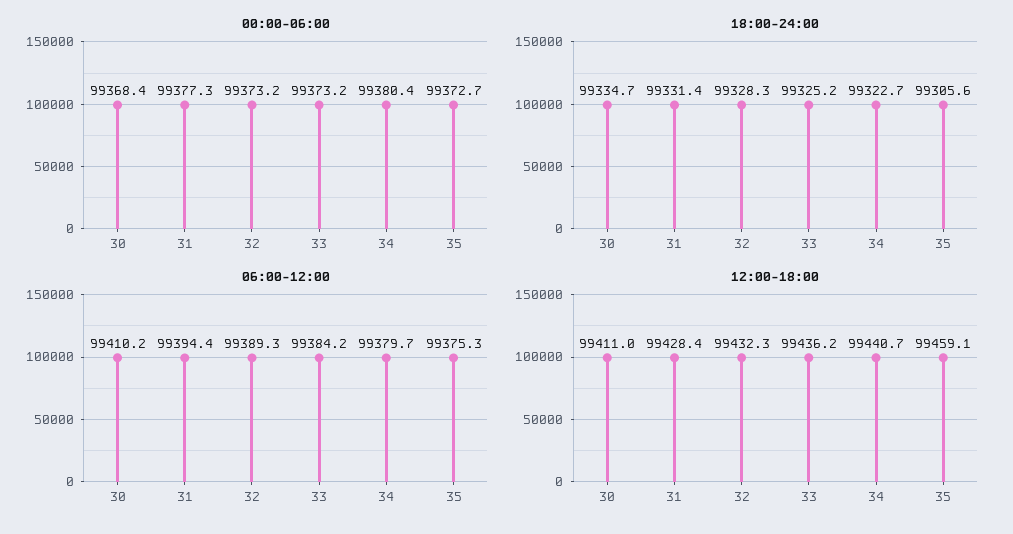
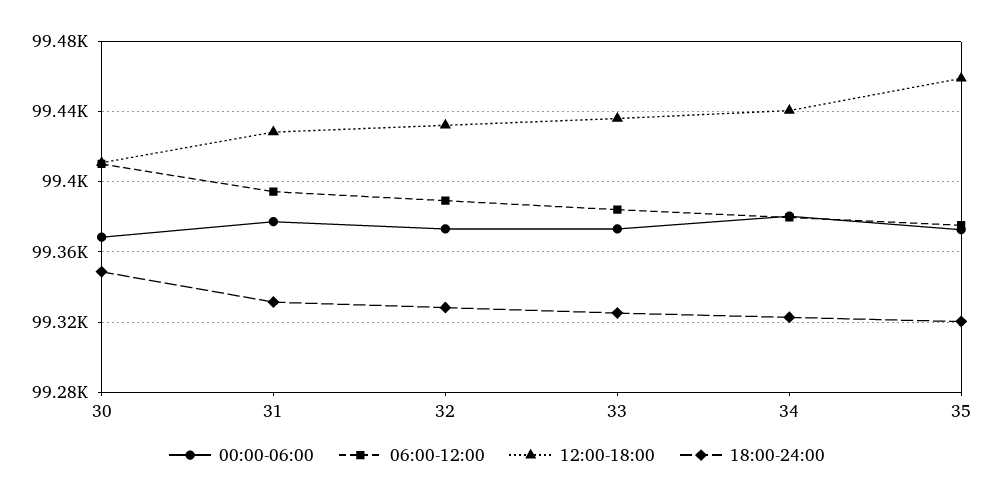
  {
    "00:00-06:00": {
      "30": 99368.4,
      "31": 99377.3,
      "32": 99373.2,
      "33": 99373.2,
      "34": 99380.4,
      "35": 99372.7
    },
    "18:00-24:00": {
-     "30": 99334.7,
+     "30": 99350,
      "31": 99331.4,
      "32": 99328.3,
      "33": 99325.2,
      "34": 99322.7,
-     "35": 99305.6
+     "35": 99320
    },
    "06:00-12:00": {
      "30": 99410.2,
      "31": 99394.4,
      "32": 99389.3,
      "33": 99384.2,
      "34": 99379.7,
      "35": 99375.3
    },
    "12:00-18:00": {
      "30": 99411,
      "31": 99428.4,
      "32": 99432.3,
      "33": 99436.2,
      "34": 99440.7,
      "35": 99459.1
    }
  }

